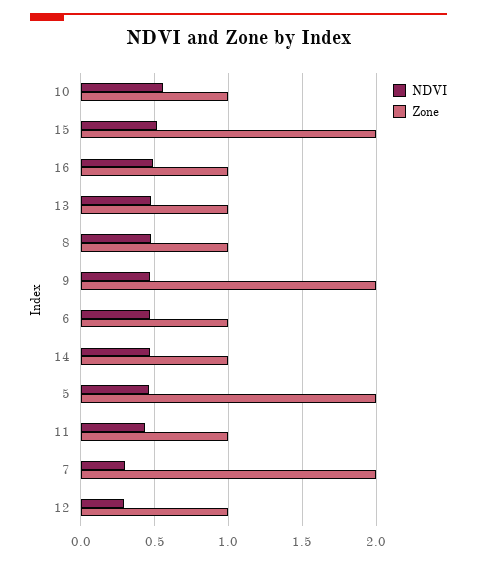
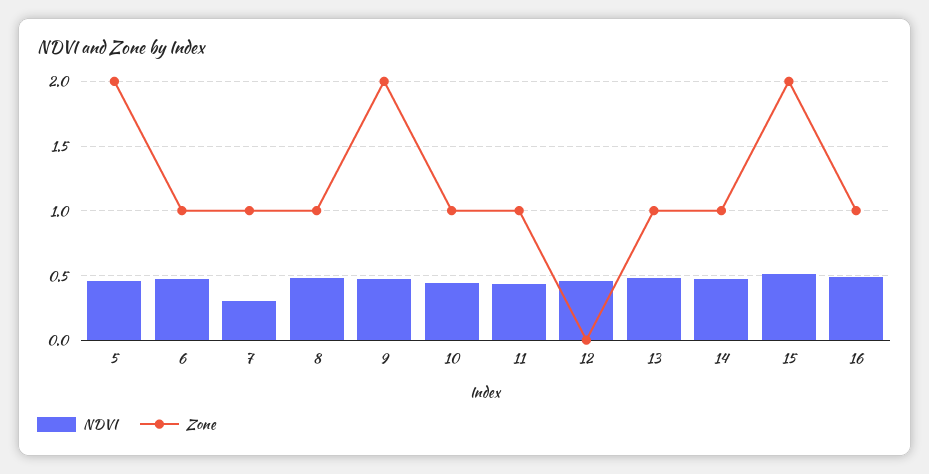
  {
    "NDVI": {
-     "10": 0.55,
+     "10": 0.45,
      "15": 0.5,
      "16": 0.5,
      "13": 0.5,
      "8": 0.5,
      "9": 0.45,
      "6": 0.45,
      "14": 0.45,
      "5": 0.45,
      "11": 0.45,
      "7": 0.3,
-     "12": 0.3
+     "12": 0.45
    },
    "Zone": {
      "10": 1,
      "15": 2,
      "16": 1,
      "13": 1,
      "8": 1,
      "9": 2,
      "6": 1,
      "14": 1,
      "5": 2,
      "11": 1,
-     "7": 2,
+     "7": 1,
-     "12": 1
+     "12": 0
    }
  }

